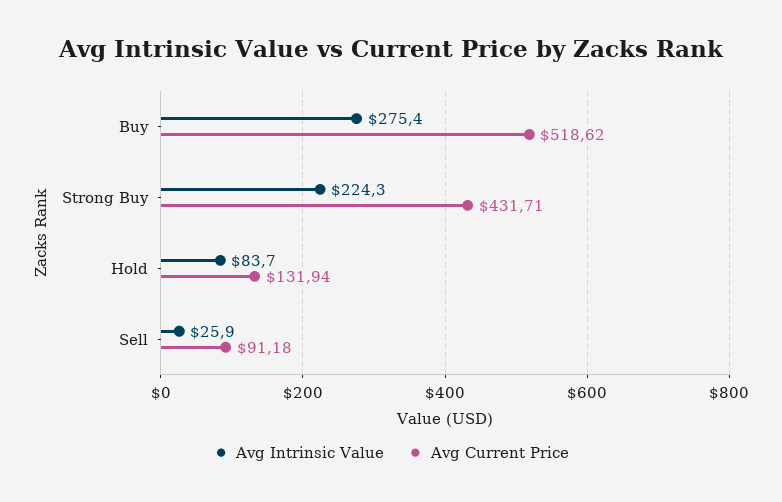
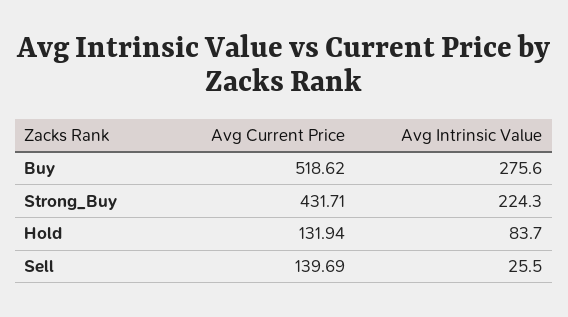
  {
    "Avg Intrinsic Value": {
-     "Buy": 275.4,
+     "Buy": 275.6,
      "Strong Buy": 224.3,
      "Hold": 83.7,
-     "Sell": 25.9
+     "Sell": 25.5
    },
    "Avg Current Price": {
      "Buy": 518.62,
      "Strong Buy": 431.71,
      "Hold": 131.94,
-     "Sell": 91.18
+     "Sell": 139.69
    }
  }

